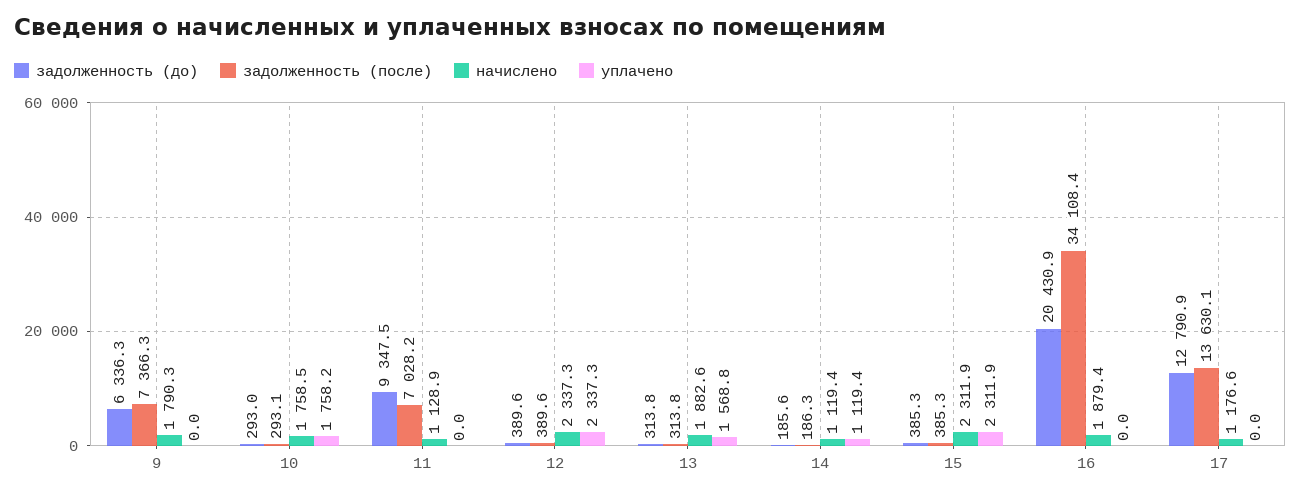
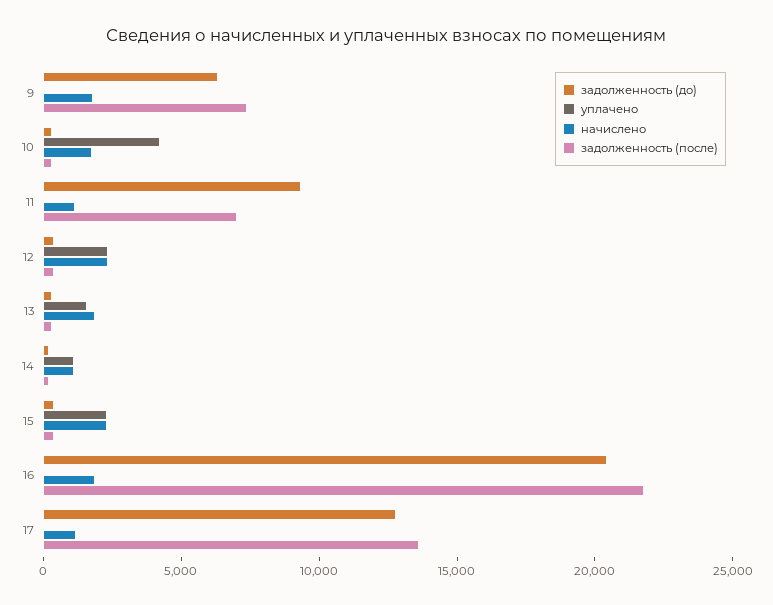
  {
    "задолженность (до)": {
      "9": 6336.3,
      "10": 293,
      "11": 9347.5,
      "12": 389.6,
      "13": 313.8,
      "14": 185.6,
      "15": 385.3,
      "16": 20430.9,
      "17": 12790.9
    },
    "задолженность (после)": {
      "9": 7366.3,
      "10": 293.1,
      "11": 7028.2,
      "12": 389.6,
      "13": 313.8,
      "14": 186.3,
      "15": 385.3,
-     "16": 34108.4,
+     "16": 22000,
      "17": 13630.1
    },
    "начислено": {
      "9": 1790.3,
      "10": 1758.5,
      "11": 1128.9,
      "12": 2337.3,
      "13": 1882.6,
      "14": 1119.4,
      "15": 2311.9,
      "16": 1879.4,
      "17": 1176.6
    },
    "уплачено": {
      "9": 0,
-     "10": 1758.2,
+     "10": 4000,
      "11": 0,
      "12": 2337.3,
      "13": 1568.8,
      "14": 1119.4,
      "15": 2311.9,
      "16": 0,
      "17": 0
    }
  }

